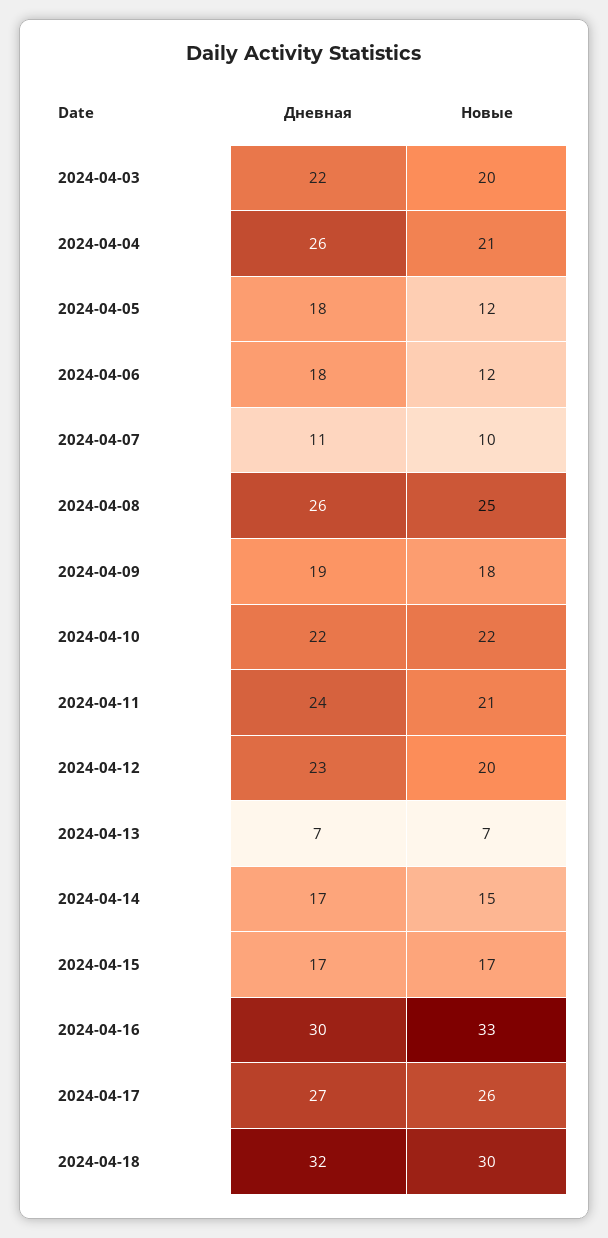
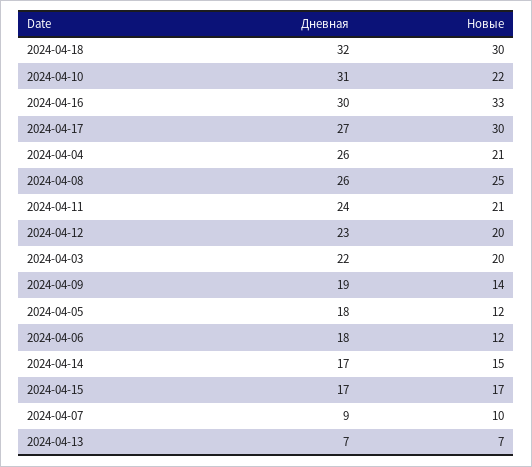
  {
    "Дневная": {
      "2024-04-03": 22,
      "2024-04-04": 26,
      "2024-04-05": 18,
      "2024-04-06": 18,
-     "2024-04-07": 11,
+     "2024-04-07": 9,
      "2024-04-08": 26,
      "2024-04-09": 19,
-     "2024-04-10": 22,
+     "2024-04-10": 31,
      "2024-04-11": 24,
      "2024-04-12": 23,
      "2024-04-13": 7,
      "2024-04-14": 17,
      "2024-04-15": 17,
      "2024-04-16": 30,
      "2024-04-17": 27,
      "2024-04-18": 32
    },
    "Новые": {
      "2024-04-03": 20,
      "2024-04-04": 21,
      "2024-04-05": 12,
      "2024-04-06": 12,
      "2024-04-07": 10,
      "2024-04-08": 25,
-     "2024-04-09": 18,
+     "2024-04-09": 14,
      "2024-04-10": 22,
      "2024-04-11": 21,
      "2024-04-12": 20,
      "2024-04-13": 7,
      "2024-04-14": 15,
      "2024-04-15": 17,
      "2024-04-16": 33,
-     "2024-04-17": 26,
+     "2024-04-17": 30,
      "2024-04-18": 30
    }
  }

